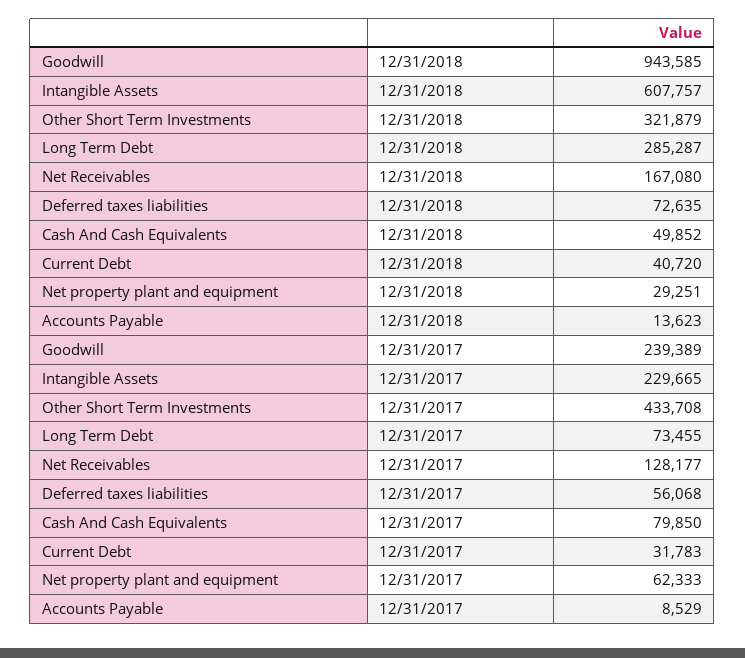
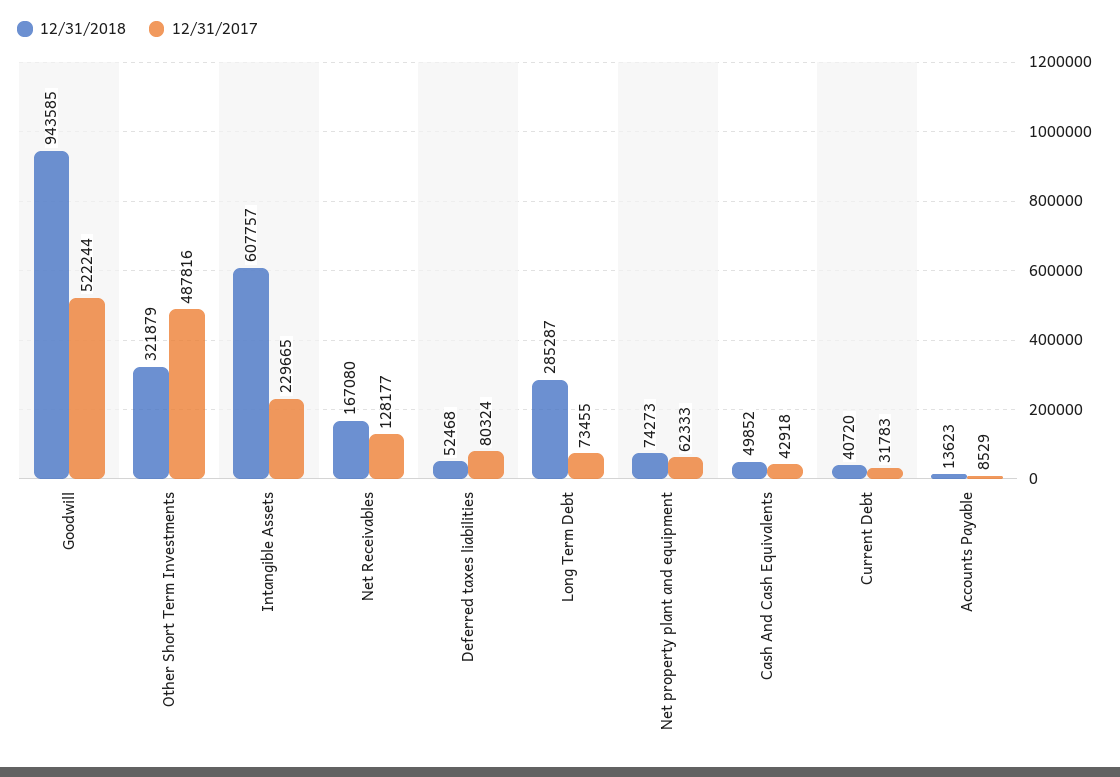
  {
    "12/31/2018": {
      "Goodwill": 943585,
      "Intangible Assets": 607757,
      "Other Short Term Investments": 321879,
      "Long Term Debt": 285287,
      "Net Receivables": 167080,
-     "Deferred taxes liabilities": 72635,
+     "Deferred taxes liabilities": 52468,
      "Cash And Cash Equivalents": 49852,
      "Current Debt": 40720,
-     "Net property plant and equipment": 29251,
+     "Net property plant and equipment": 74273,
      "Accounts Payable": 13623
    },
    "12/31/2017": {
-     "Goodwill": 239389,
+     "Goodwill": 522244,
      "Intangible Assets": 229665,
-     "Other Short Term Investments": 433708,
+     "Other Short Term Investments": 487816,
      "Long Term Debt": 73455,
      "Net Receivables": 128177,
-     "Deferred taxes liabilities": 56068,
+     "Deferred taxes liabilities": 80324,
-     "Cash And Cash Equivalents": 79850,
+     "Cash And Cash Equivalents": 42918,
      "Current Debt": 31783,
      "Net property plant and equipment": 62333,
      "Accounts Payable": 8529
    }
  }

